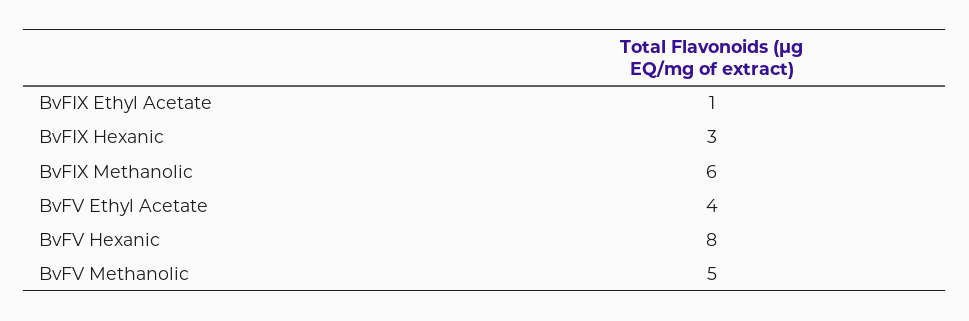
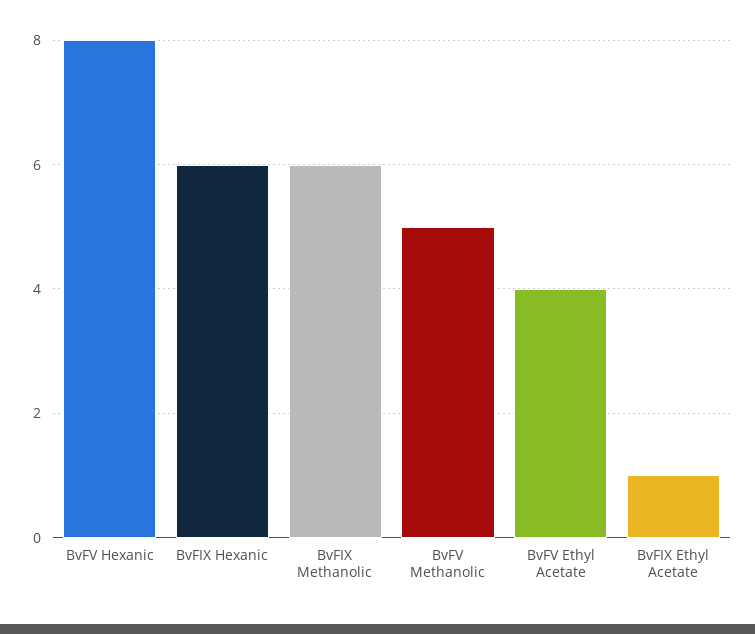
  {
    "BvFIX Ethyl Acetate": 1,
-   "BvFIX Hexanic": 3,
+   "BvFIX Hexanic": 6,
    "BvFIX Methanolic": 6,
    "BvFV Ethyl Acetate": 4,
    "BvFV Hexanic": 8,
    "BvFV Methanolic": 5
  }

